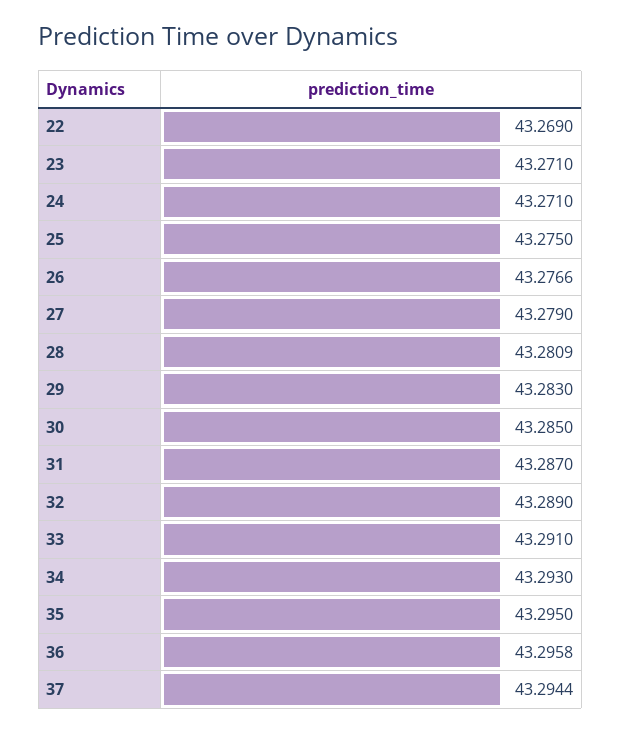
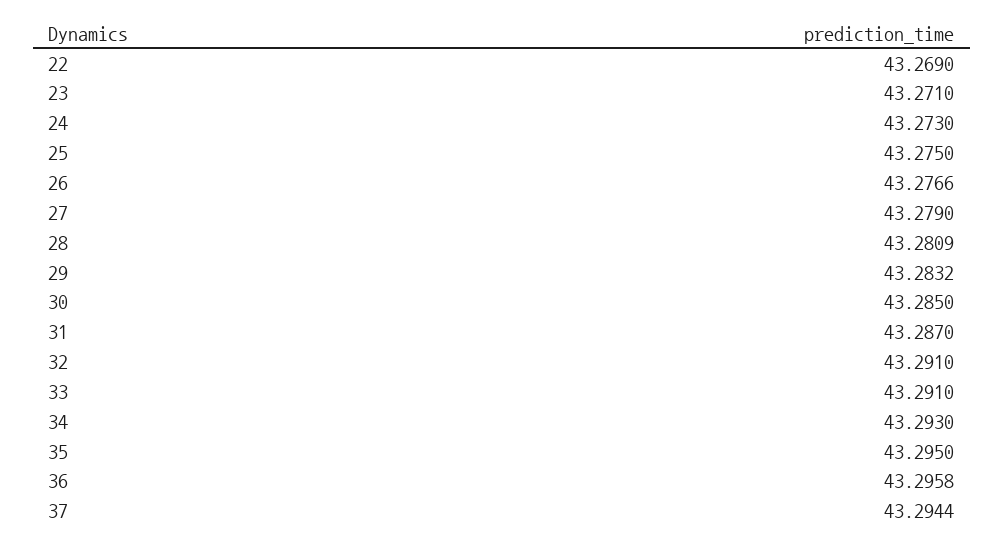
  {
    "22": 43.269,
    "23": 43.271,
-   "24": 43.271,
+   "24": 43.273,
    "25": 43.275,
    "26": 43.2766,
    "27": 43.279,
    "28": 43.2809,
-   "29": 43.283,
+   "29": 43.2832,
    "30": 43.285,
    "31": 43.287,
-   "32": 43.289,
+   "32": 43.291,
    "33": 43.291,
    "34": 43.293,
    "35": 43.295,
    "36": 43.2958,
    "37": 43.2944
  }

